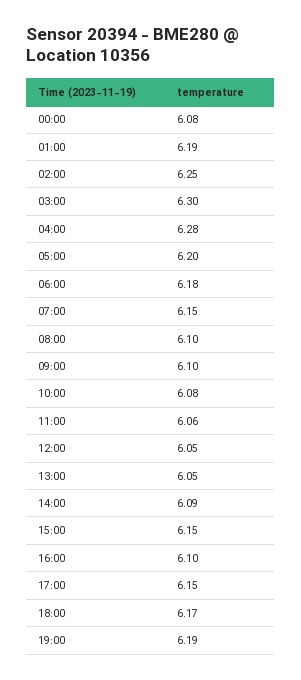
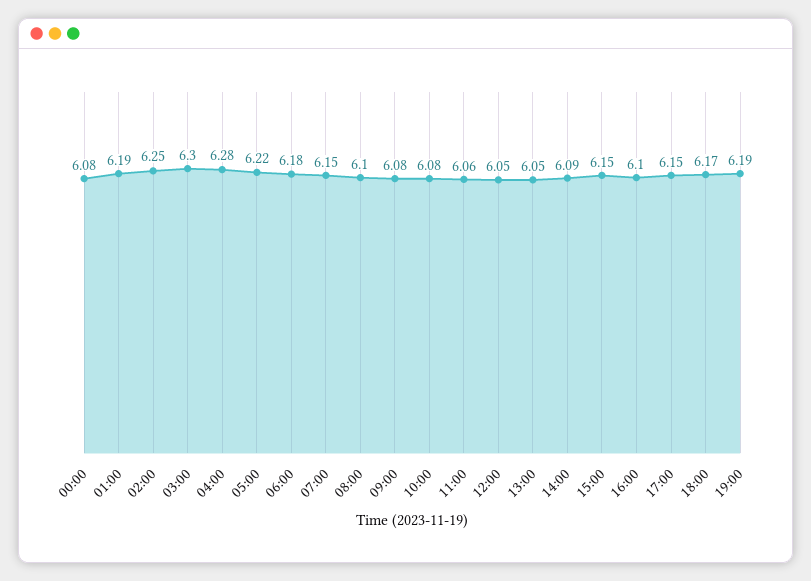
  {
    "00:00": 6.08,
    "01:00": 6.19,
    "02:00": 6.25,
    "03:00": 6.3,
    "04:00": 6.28,
-   "05:00": 6.2,
+   "05:00": 6.22,
    "06:00": 6.18,
    "07:00": 6.15,
    "08:00": 6.1,
-   "09:00": 6.1,
+   "09:00": 6.08,
    "10:00": 6.08,
    "11:00": 6.06,
    "12:00": 6.05,
    "13:00": 6.05,
    "14:00": 6.09,
    "15:00": 6.15,
    "16:00": 6.1,
    "17:00": 6.15,
    "18:00": 6.17,
    "19:00": 6.19
  }

